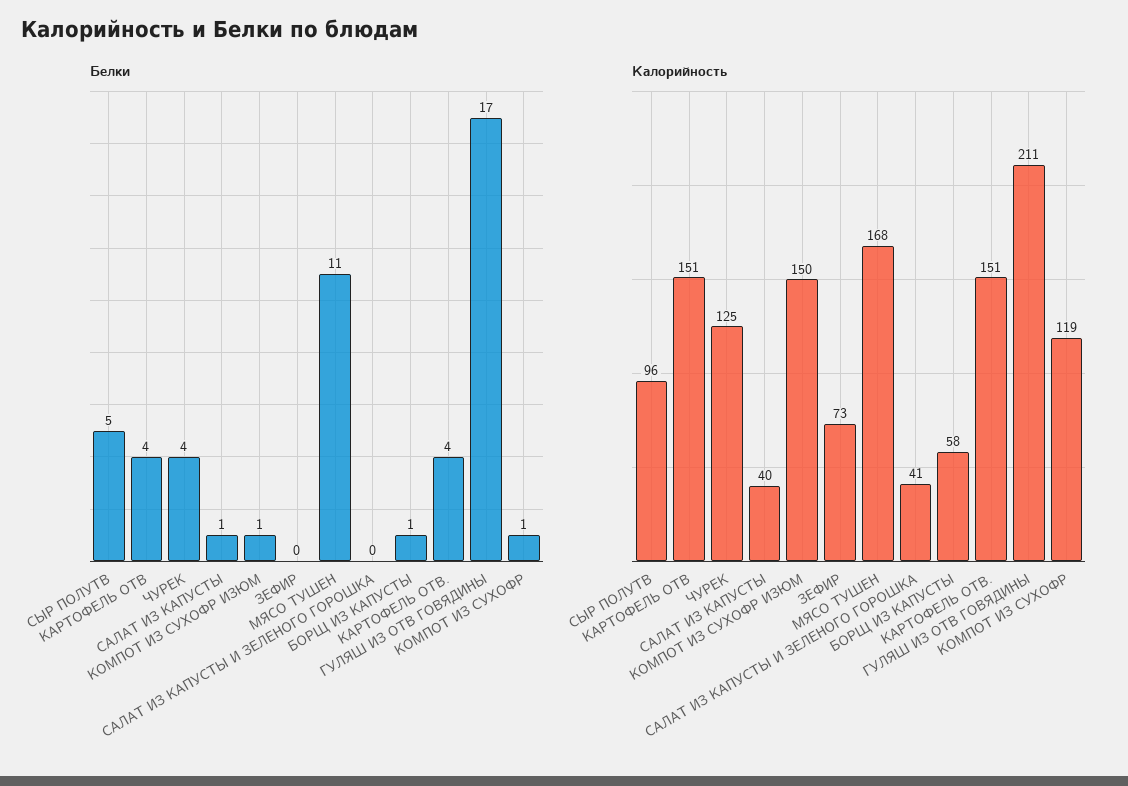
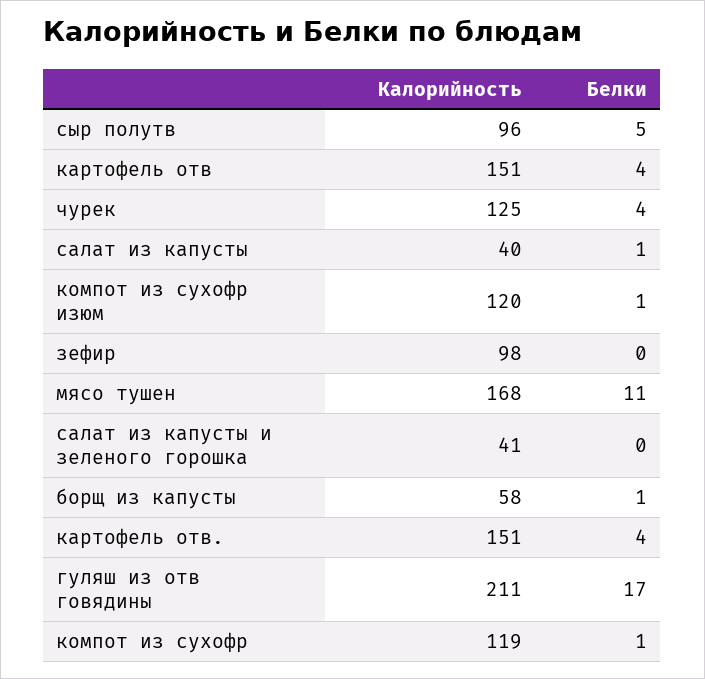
  {
    "Белки": {
      "СЫР ПОЛУТВ": 5,
      "КАРТОФЕЛЬ ОТВ": 4,
      "ЧУРЕК": 4,
      "САЛАТ ИЗ КАПУСТЫ": 1,
      "КОМПОТ ИЗ СУХОФР ИЗЮМ": 1,
      "ЗЕФИР": 0,
      "МЯСО ТУШЕН": 11,
      "САЛАТ ИЗ КАПУСТЫ И ЗЕЛЕНОГО ГОРОШКА": 0,
      "БОРЩ ИЗ КАПУСТЫ": 1,
      "КАРТОФЕЛЬ ОТВ.": 4,
      "ГУЛЯШ ИЗ ОТВ ГОВЯДИНЫ": 17,
      "КОМПОТ ИЗ СУХОФР": 1
    },
    "Калорийность": {
      "СЫР ПОЛУТВ": 96,
      "КАРТОФЕЛЬ ОТВ": 151,
      "ЧУРЕК": 125,
      "САЛАТ ИЗ КАПУСТЫ": 40,
-     "КОМПОТ ИЗ СУХОФР ИЗЮМ": 150,
+     "КОМПОТ ИЗ СУХОФР ИЗЮМ": 120,
-     "ЗЕФИР": 73,
+     "ЗЕФИР": 98,
      "МЯСО ТУШЕН": 168,
      "САЛАТ ИЗ КАПУСТЫ И ЗЕЛЕНОГО ГОРОШКА": 41,
      "БОРЩ ИЗ КАПУСТЫ": 58,
      "КАРТОФЕЛЬ ОТВ.": 151,
      "ГУЛЯШ ИЗ ОТВ ГОВЯДИНЫ": 211,
      "КОМПОТ ИЗ СУХОФР": 119
    }
  }

